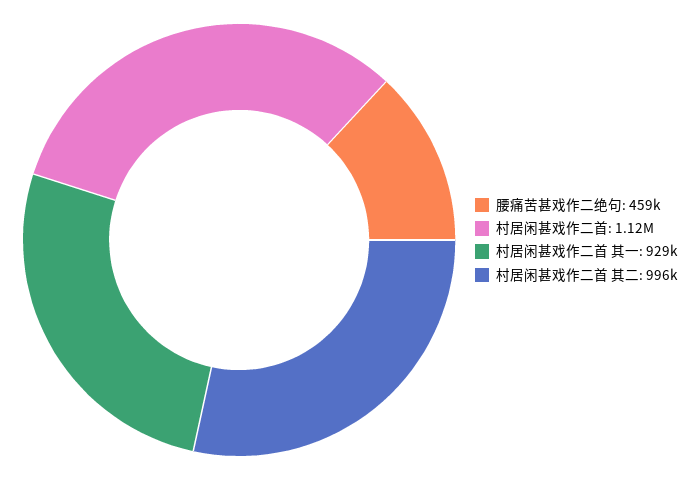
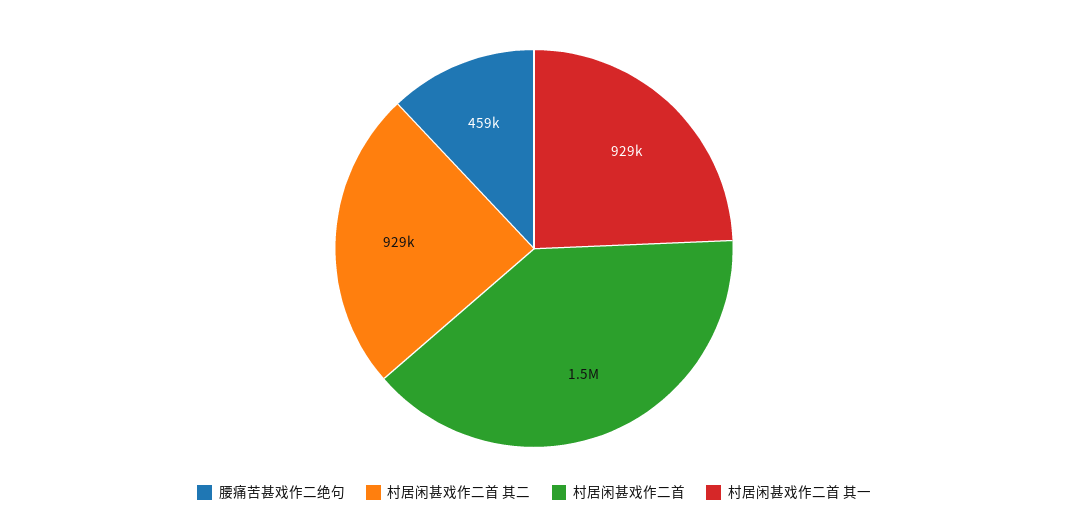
  {
    "腰痛苦甚戏作二绝句": 459000,
-   "村居闲甚戏作二首": 1120000,
+   "村居闲甚戏作二首": 1500000,
    "村居闲甚戏作二首 其一": 929000,
-   "村居闲甚戏作二首 其二": 996000
+   "村居闲甚戏作二首 其二": 929000
  }

